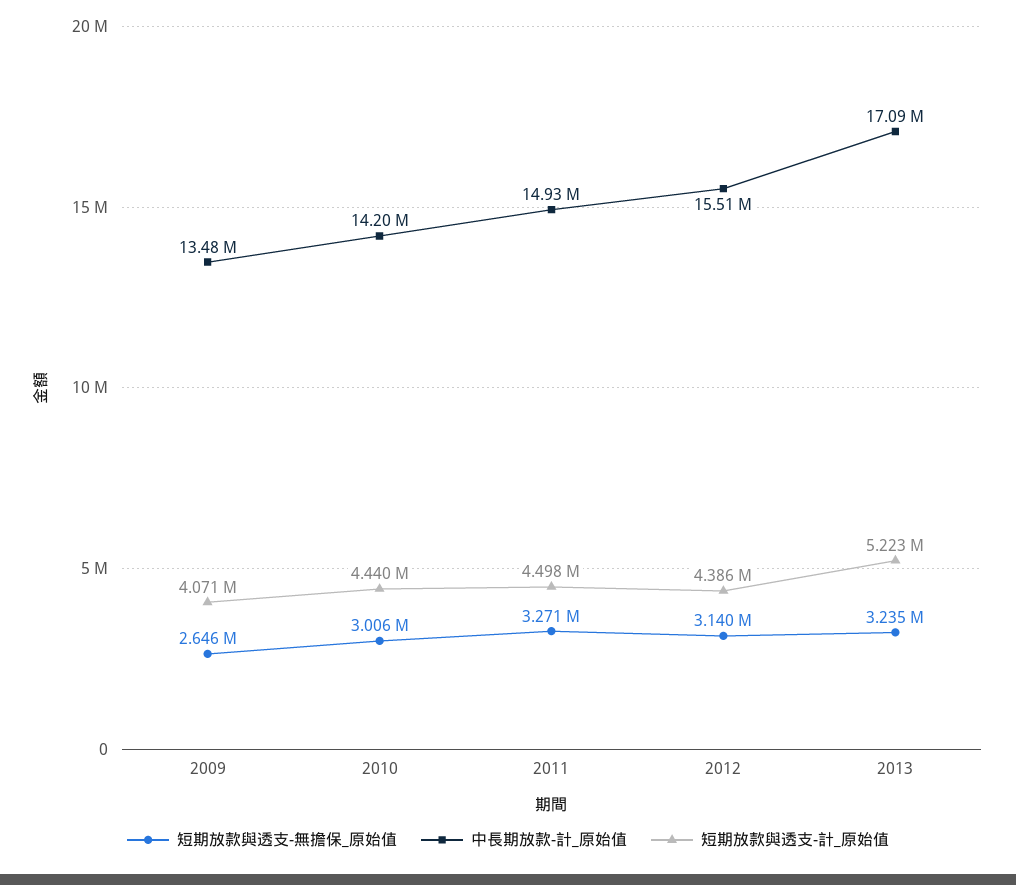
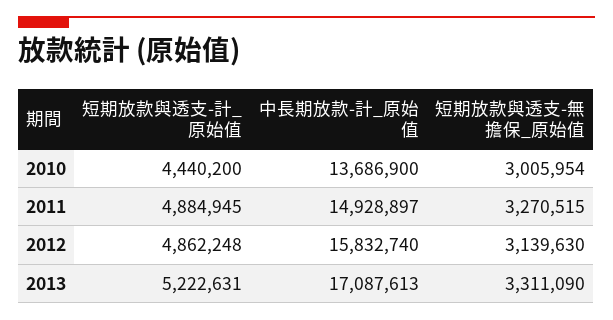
  {
    "短期放款與透支-無擔保_原始值": {
-     "2009": 2646000,
      "2010": 3005954,
      "2011": 3270515,
      "2012": 3139630,
-     "2013": 3235000
+     "2013": 3311090
    },
    "中長期放款-計_原始值": {
-     "2009": 13480000,
-     "2010": 14200000,
+     "2010": 13686900,
      "2011": 14928897,
-     "2012": 15510000,
+     "2012": 15832740,
      "2013": 17087613
    },
    "短期放款與透支-計_原始值": {
-     "2009": 4071000,
      "2010": 4440200,
-     "2011": 4498000,
+     "2011": 4884945,
-     "2012": 4386000,
+     "2012": 4862248,
      "2013": 5222631
    }
  }

